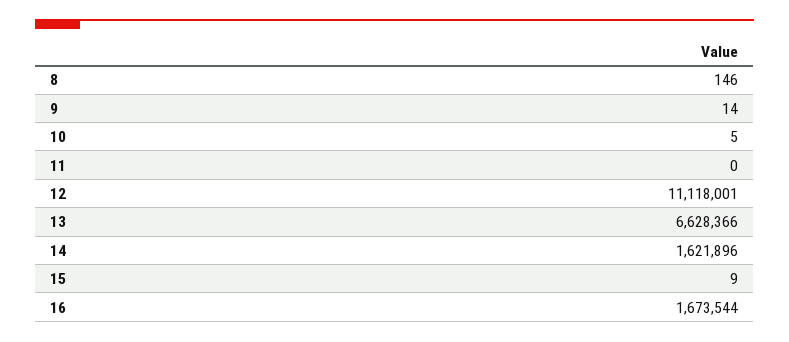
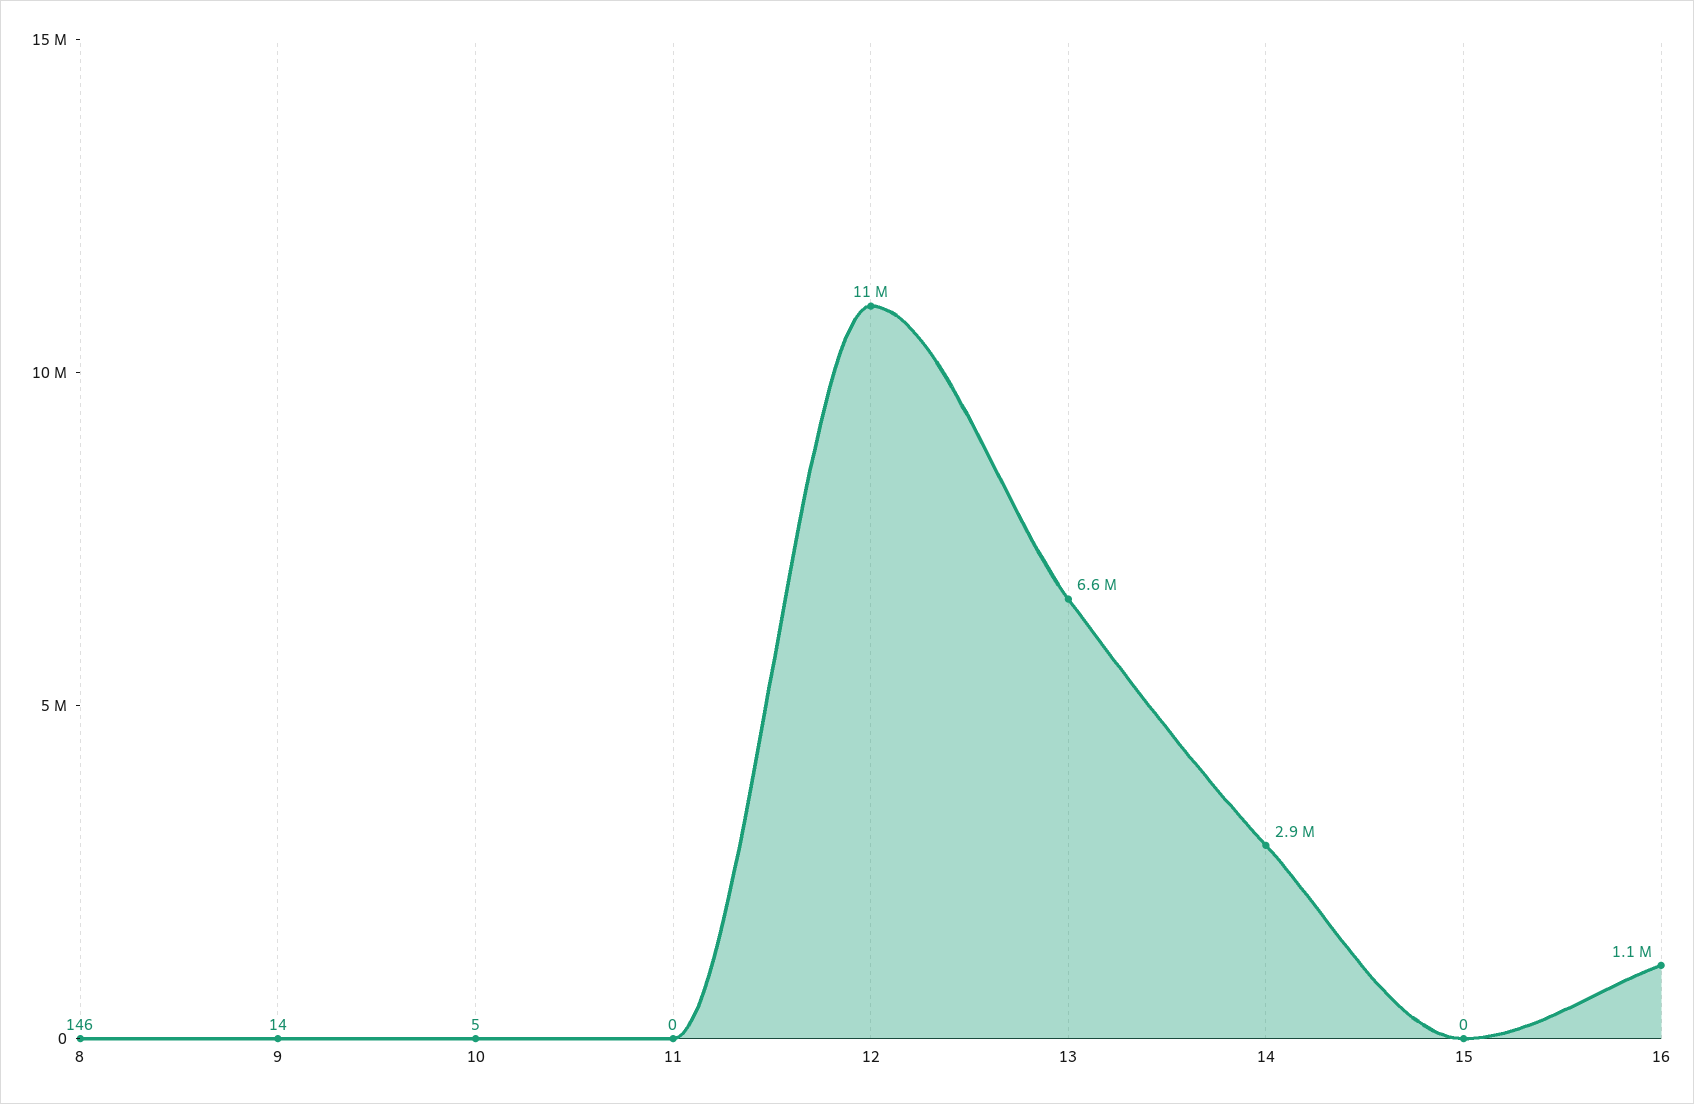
  {
    "8": 146,
    "9": 14,
    "10": 5,
    "11": 0,
    "12": 11118001,
    "13": 6628366,
-   "14": 1621896,
+   "14": 2900000,
-   "15": 9,
+   "15": 0,
-   "16": 1673544
+   "16": 1100000
  }

